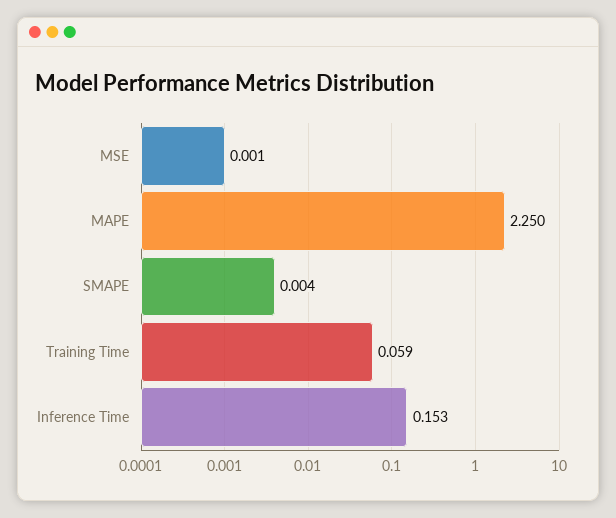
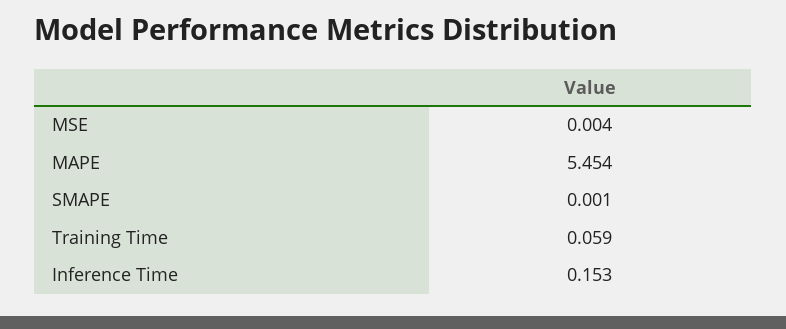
  {
-   "MSE": 0.001,
+   "MSE": 0.004,
-   "MAPE": 2.25,
+   "MAPE": 5.454,
-   "SMAPE": 0.004,
+   "SMAPE": 0.001,
    "Training Time": 0.059,
    "Inference Time": 0.153
  }

